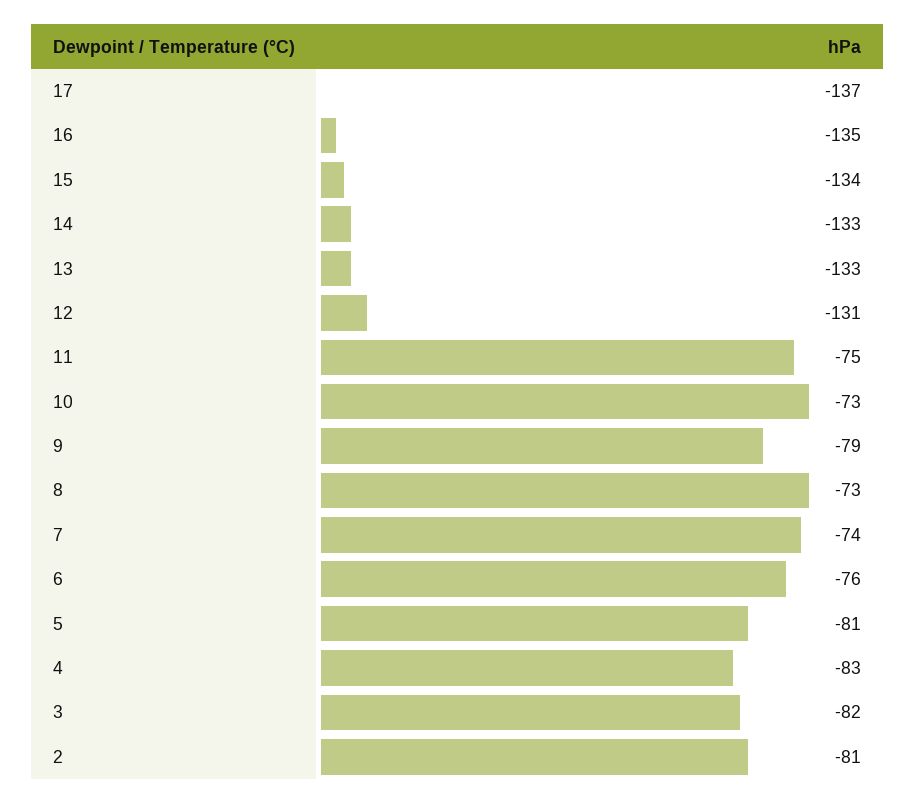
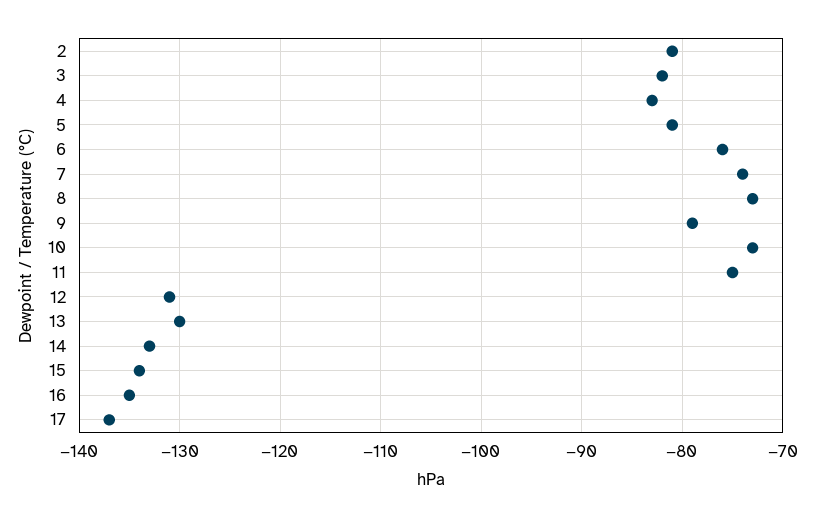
  {
    "17": -137,
    "16": -135,
    "15": -134,
    "14": -133,
-   "13": -133,
+   "13": -130,
    "12": -131,
    "11": -75,
    "10": -73,
    "9": -79,
    "8": -73,
    "7": -74,
    "6": -76,
    "5": -81,
    "4": -83,
    "3": -82,
    "2": -81
  }

